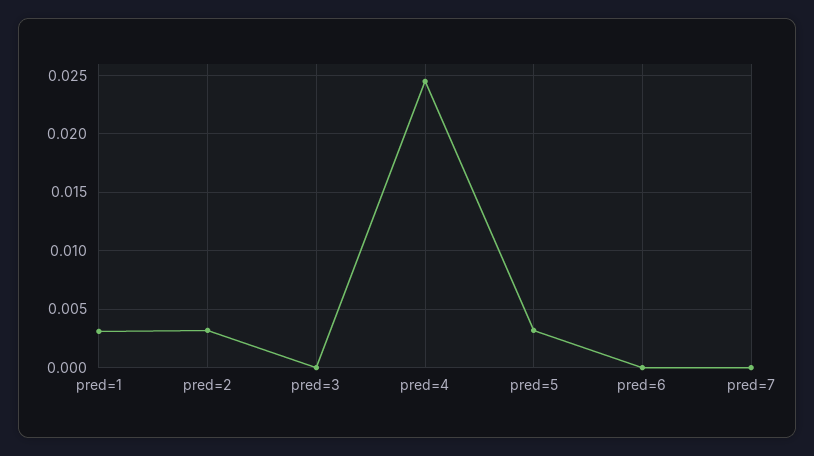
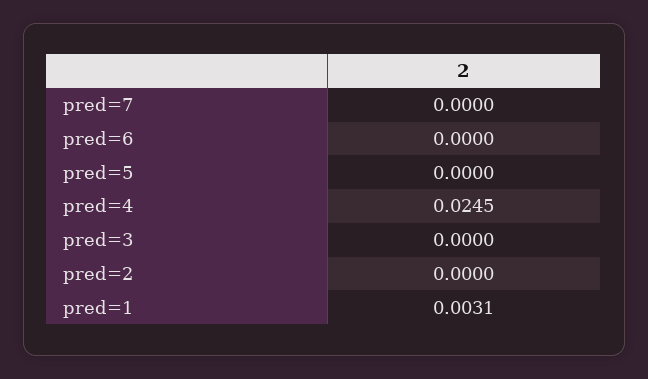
  {
    "pred=1": 0.0031,
-   "pred=2": 0.003,
+   "pred=2": 0,
    "pred=3": 0,
    "pred=4": 0.0245,
-   "pred=5": 0.003,
+   "pred=5": 0,
    "pred=6": 0,
    "pred=7": 0
  }

